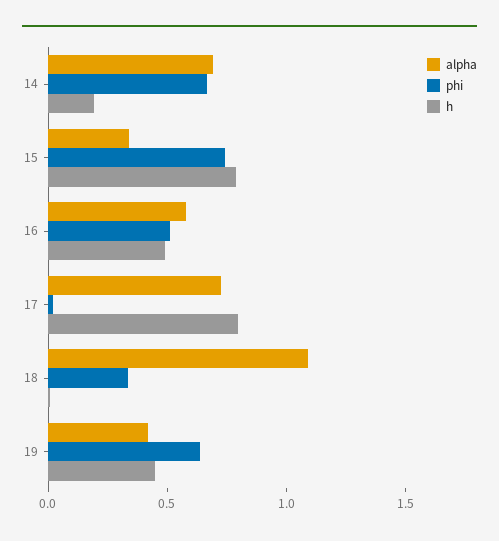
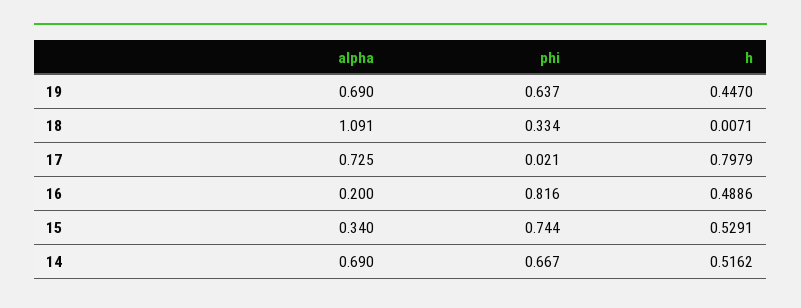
  {
    "alpha": {
      "14": 0.69,
      "15": 0.34,
-     "16": 0.6,
+     "16": 0.2,
      "17": 0.725,
      "18": 1.091,
-     "19": 0.4
+     "19": 0.69
    },
    "phi": {
      "14": 0.667,
      "15": 0.744,
-     "16": 0.5,
+     "16": 0.816,
      "17": 0.021,
      "18": 0.334,
      "19": 0.637
    },
    "h": {
-     "14": 0.2,
+     "14": 0.5162,
-     "15": 0.8,
+     "15": 0.5291,
      "16": 0.4886,
      "17": 0.7979,
      "18": 0.0071,
      "19": 0.447
    }
  }

